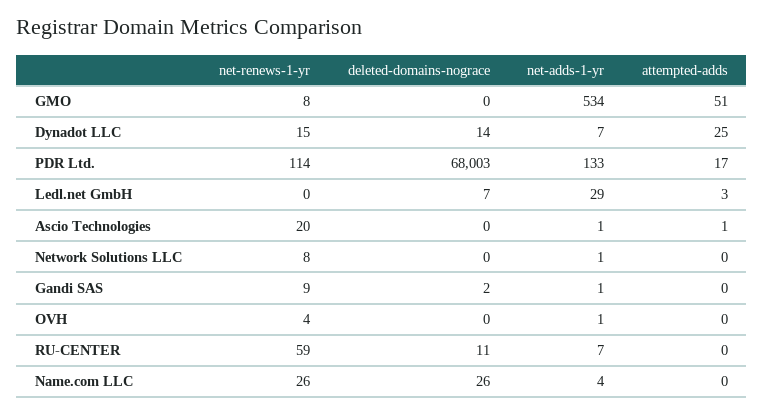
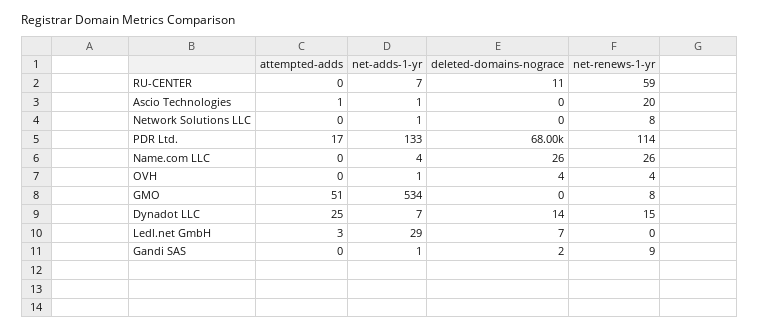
  {
    "net-renews-1-yr": {
      "GMO": 8,
      "Dynadot LLC": 15,
      "PDR Ltd.": 114,
      "Ledl.net GmbH": 0,
      "Ascio Technologies": 20,
      "Network Solutions LLC": 8,
      "Gandi SAS": 9,
      "OVH": 4,
      "RU-CENTER": 59,
      "Name.com LLC": 26
    },
    "deleted-domains-nograce": {
      "GMO": 0,
      "Dynadot LLC": 14,
      "PDR Ltd.": 68003,
      "Ledl.net GmbH": 7,
      "Ascio Technologies": 0,
      "Network Solutions LLC": 0,
      "Gandi SAS": 2,
-     "OVH": 0,
+     "OVH": 4,
      "RU-CENTER": 11,
      "Name.com LLC": 26
    },
    "net-adds-1-yr": {
      "GMO": 534,
      "Dynadot LLC": 7,
      "PDR Ltd.": 133,
      "Ledl.net GmbH": 29,
      "Ascio Technologies": 1,
      "Network Solutions LLC": 1,
      "Gandi SAS": 1,
      "OVH": 1,
      "RU-CENTER": 7,
      "Name.com LLC": 4
    },
    "attempted-adds": {
      "GMO": 51,
      "Dynadot LLC": 25,
      "PDR Ltd.": 17,
      "Ledl.net GmbH": 3,
      "Ascio Technologies": 1,
      "Network Solutions LLC": 0,
      "Gandi SAS": 0,
      "OVH": 0,
      "RU-CENTER": 0,
      "Name.com LLC": 0
    }
  }

